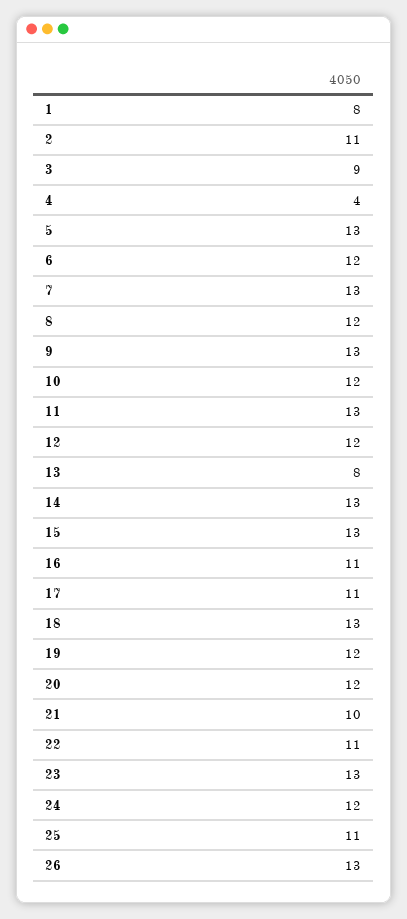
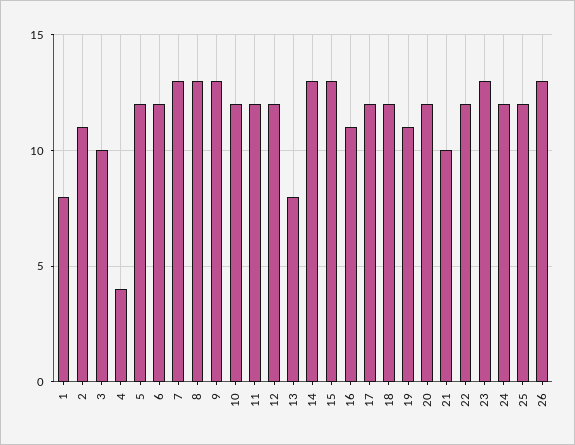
  {
    "1": 8,
    "2": 11,
-   "3": 9,
+   "3": 10,
    "4": 4,
-   "5": 13,
+   "5": 12,
    "6": 12,
    "7": 13,
-   "8": 12,
+   "8": 13,
    "9": 13,
    "10": 12,
-   "11": 13,
+   "11": 12,
    "12": 12,
    "13": 8,
    "14": 13,
    "15": 13,
    "16": 11,
-   "17": 11,
+   "17": 12,
-   "18": 13,
+   "18": 12,
-   "19": 12,
+   "19": 11,
    "20": 12,
    "21": 10,
-   "22": 11,
+   "22": 12,
    "23": 13,
    "24": 12,
-   "25": 11,
+   "25": 12,
    "26": 13
  }

